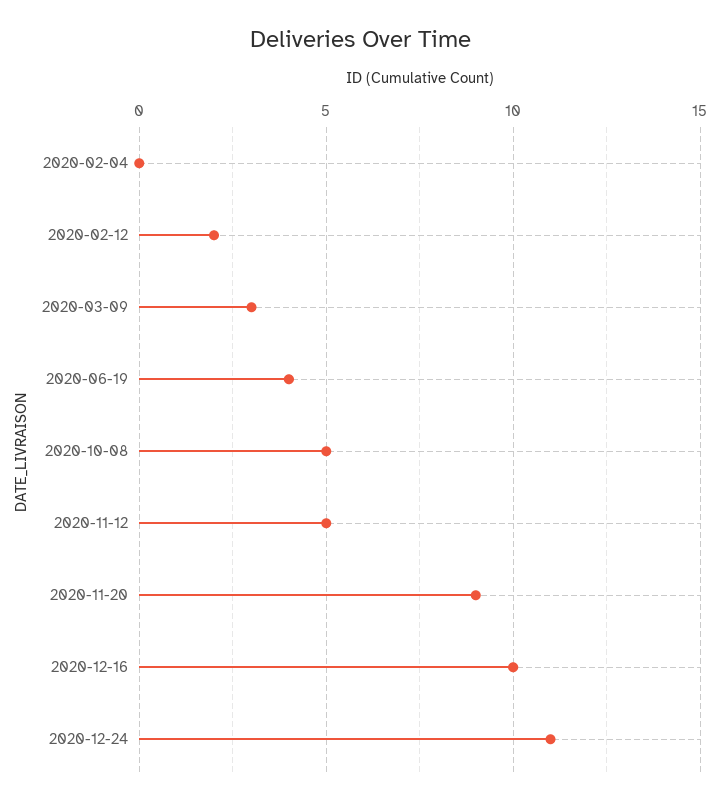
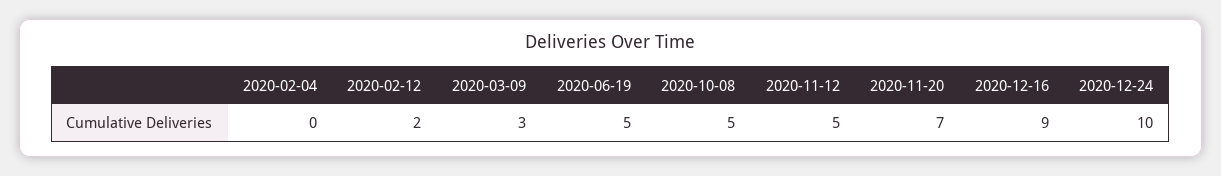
  {
    "2020-02-04": 0,
    "2020-02-12": 2,
    "2020-03-09": 3,
-   "2020-06-19": 4,
+   "2020-06-19": 5,
    "2020-10-08": 5,
    "2020-11-12": 5,
-   "2020-11-20": 9,
+   "2020-11-20": 7,
-   "2020-12-16": 10,
+   "2020-12-16": 9,
-   "2020-12-24": 11
+   "2020-12-24": 10
  }

